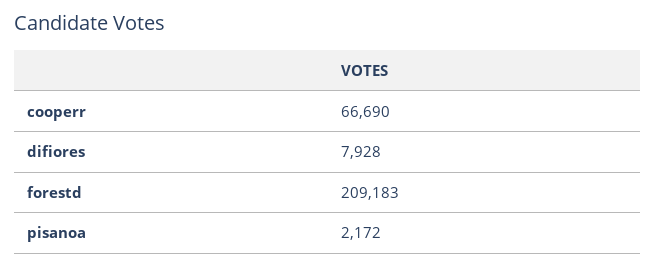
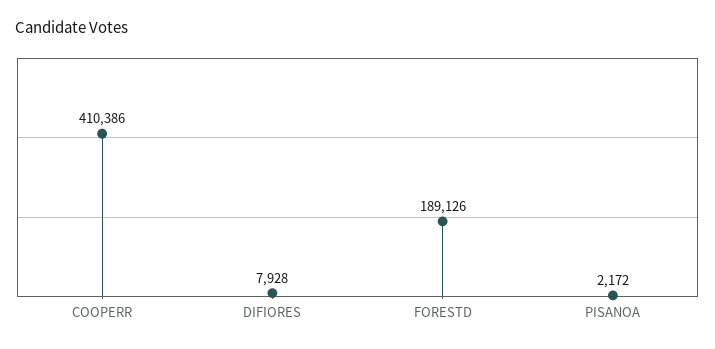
  {
-   "cooperr": 66690,
+   "cooperr": 410386,
    "difiores": 7928,
-   "forestd": 209183,
+   "forestd": 189126,
    "pisanoa": 2172
  }

